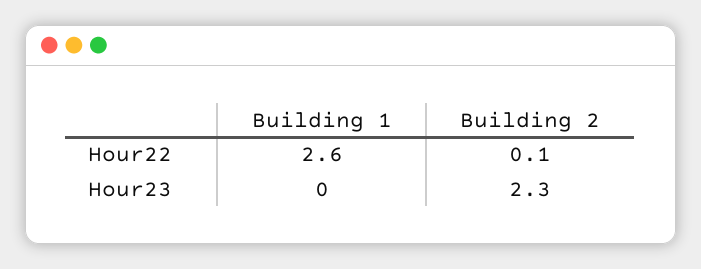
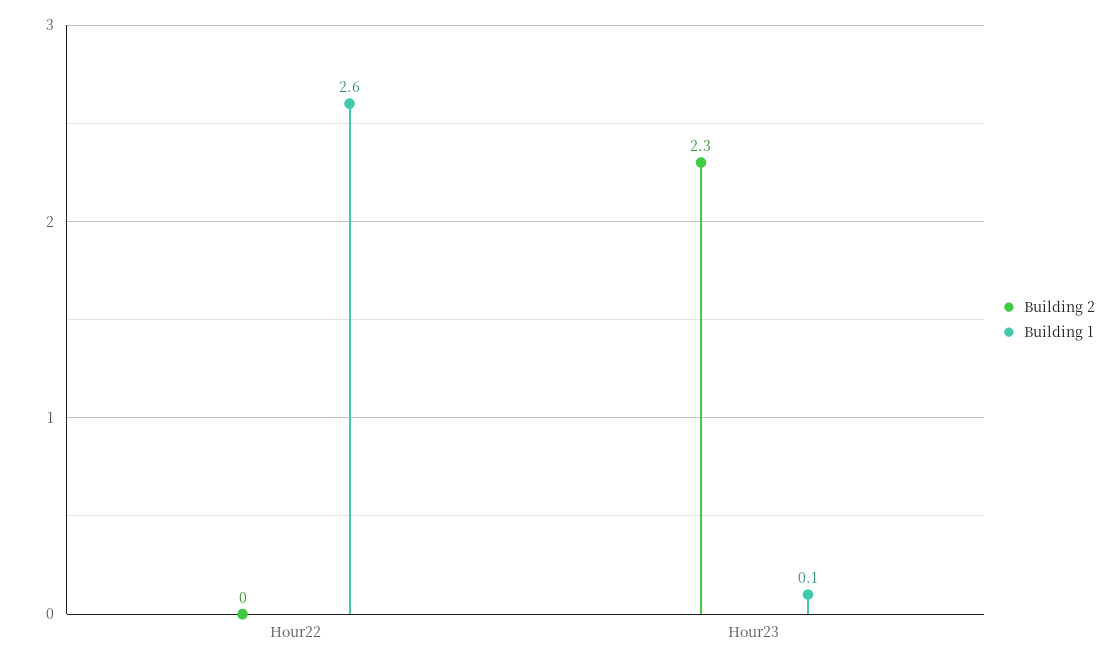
  {
    "Building 1": {
      "Hour22": 2.6,
-     "Hour23": 0
+     "Hour23": 0.1
    },
    "Building 2": {
-     "Hour22": 0.1,
+     "Hour22": 0,
      "Hour23": 2.3
    }
  }

